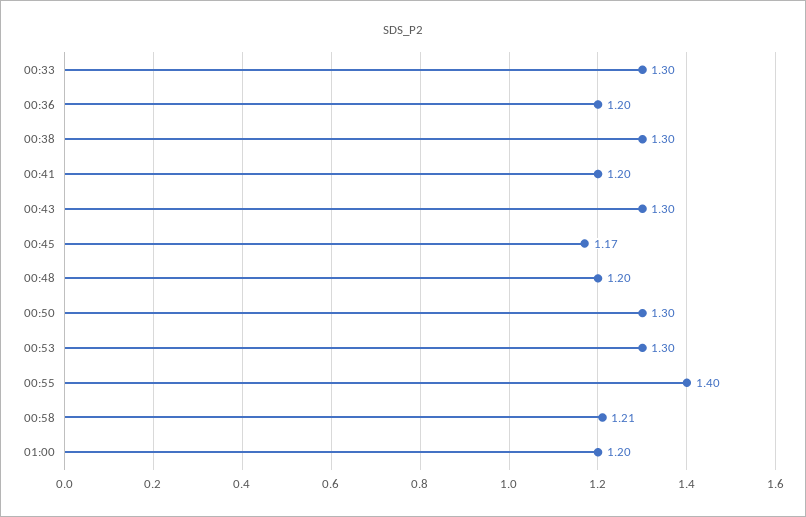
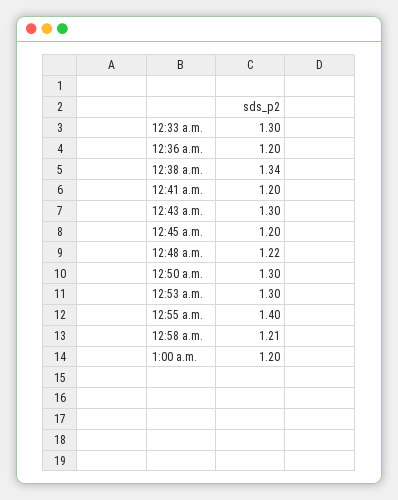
  {
    "00:33": 1.3,
    "00:36": 1.2,
-   "00:38": 1.3,
+   "00:38": 1.34,
    "00:41": 1.2,
    "00:43": 1.3,
-   "00:45": 1.17,
+   "00:45": 1.2,
-   "00:48": 1.2,
+   "00:48": 1.22,
    "00:50": 1.3,
    "00:53": 1.3,
    "00:55": 1.4,
    "00:58": 1.21,
    "01:00": 1.2
  }

